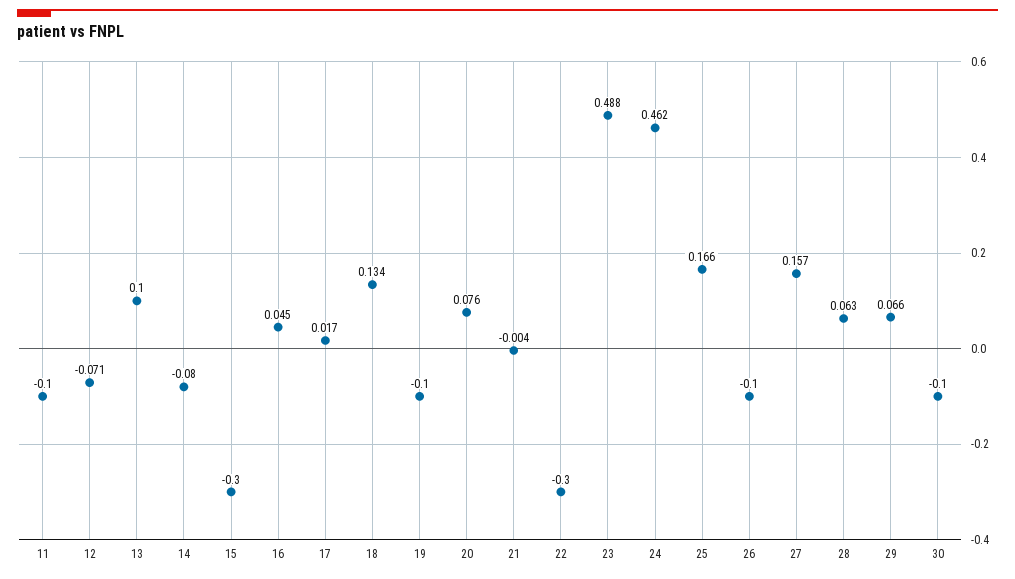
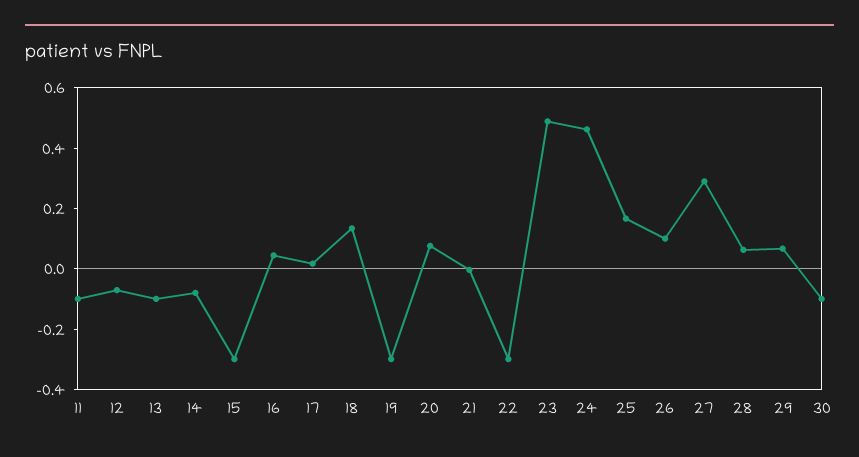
  {
    "11": -0.1,
    "12": -0.071,
-   "13": 0.1,
+   "13": -0.1,
    "14": -0.08,
    "15": -0.3,
    "16": 0.045,
    "17": 0.017,
    "18": 0.134,
-   "19": -0.1,
+   "19": -0.3,
    "20": 0.076,
    "21": -0.004,
    "22": -0.3,
    "23": 0.488,
    "24": 0.462,
    "25": 0.166,
-   "26": -0.1,
+   "26": 0.1,
-   "27": 0.157,
+   "27": 0.3,
    "28": 0.063,
    "29": 0.066,
    "30": -0.1
  }

